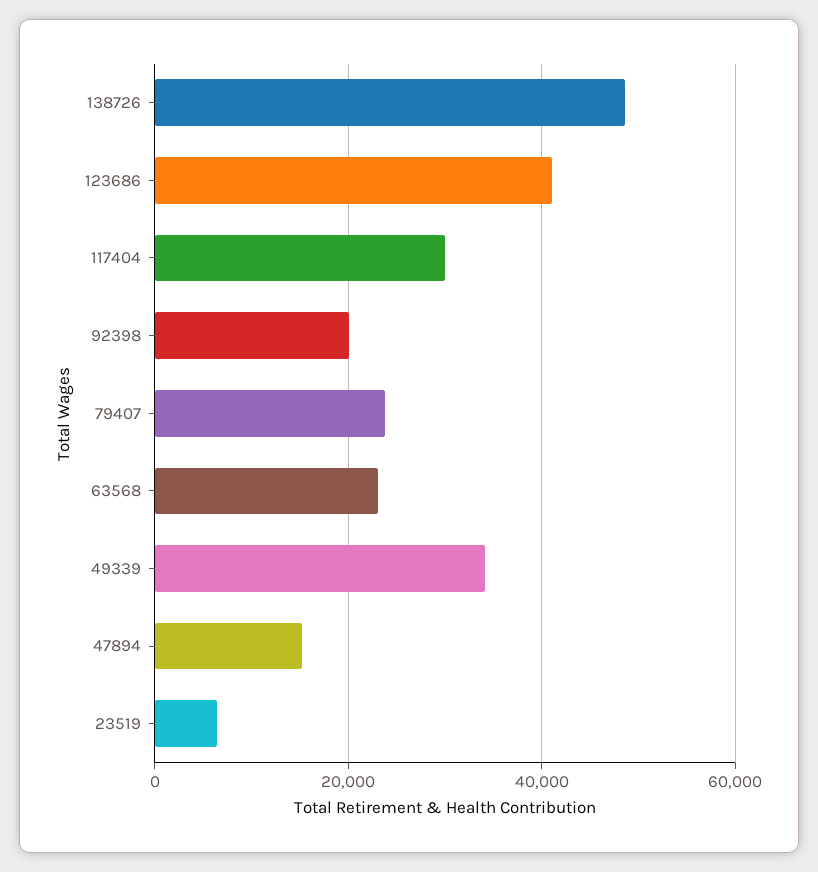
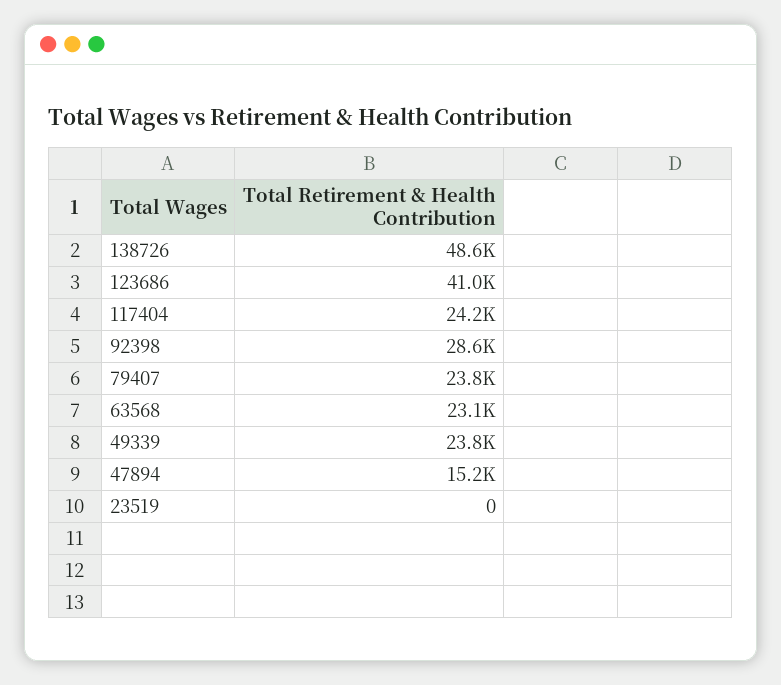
  {
    "138726": 48600,
    "123686": 41000,
-   "117404": 30000,
+   "117404": 24200,
-   "92398": 20000,
+   "92398": 28600,
    "79407": 23800,
    "63568": 23100,
-   "49339": 34000,
+   "49339": 23800,
    "47894": 15200,
-   "23519": 6000
+   "23519": 0
  }

